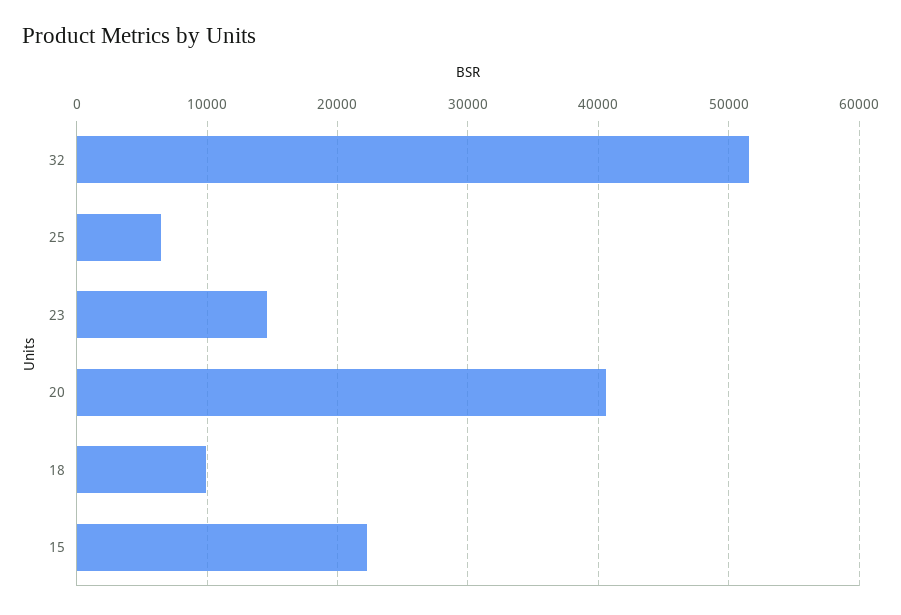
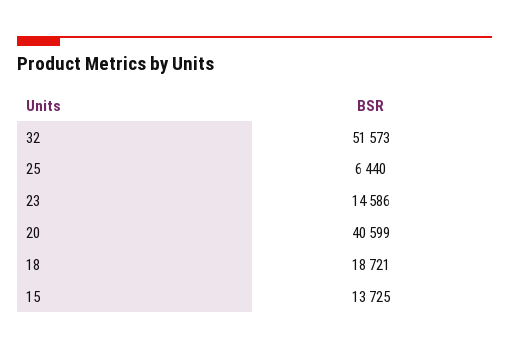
  {
    "32": 51573,
    "25": 6440,
    "23": 14586,
    "20": 40599,
-   "18": 10000,
+   "18": 18721,
-   "15": 22000
+   "15": 13725
  }

